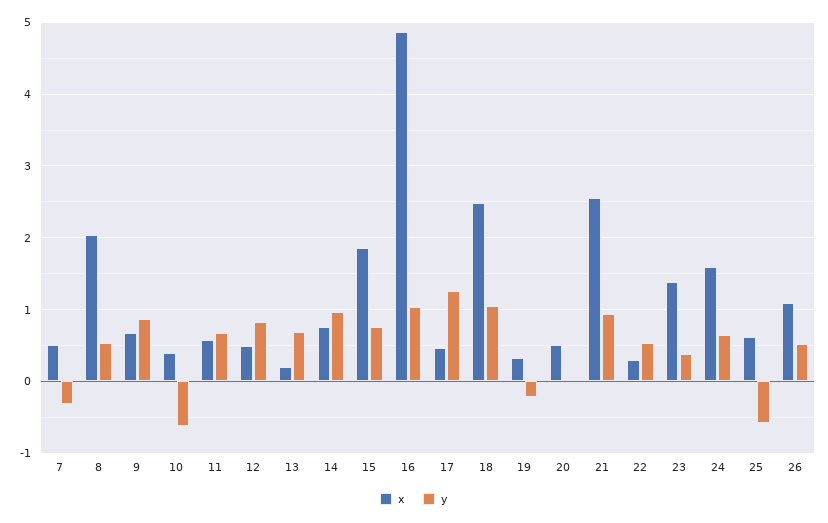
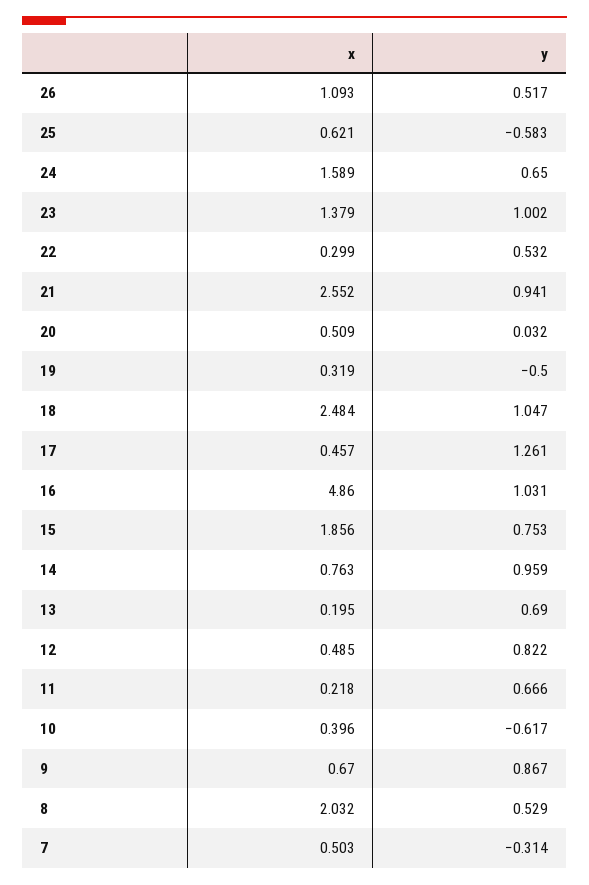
  {
    "x": {
      "7": 0.503,
      "8": 2.032,
      "9": 0.67,
      "10": 0.396,
-     "11": 0.6,
+     "11": 0.218,
      "12": 0.485,
      "13": 0.195,
      "14": 0.763,
      "15": 1.856,
      "16": 4.86,
      "17": 0.457,
      "18": 2.484,
      "19": 0.319,
      "20": 0.509,
      "21": 2.552,
      "22": 0.299,
      "23": 1.379,
      "24": 1.589,
      "25": 0.621,
      "26": 1.093
    },
    "y": {
      "7": -0.314,
      "8": 0.529,
      "9": 0.867,
      "10": -0.617,
      "11": 0.666,
      "12": 0.822,
      "13": 0.69,
      "14": 0.959,
      "15": 0.753,
      "16": 1.031,
      "17": 1.261,
      "18": 1.047,
-     "19": -0.2,
+     "19": -0.5,
      "20": 0.032,
      "21": 0.941,
      "22": 0.532,
-     "23": 0.4,
+     "23": 1.002,
      "24": 0.65,
      "25": -0.583,
      "26": 0.517
    }
  }

